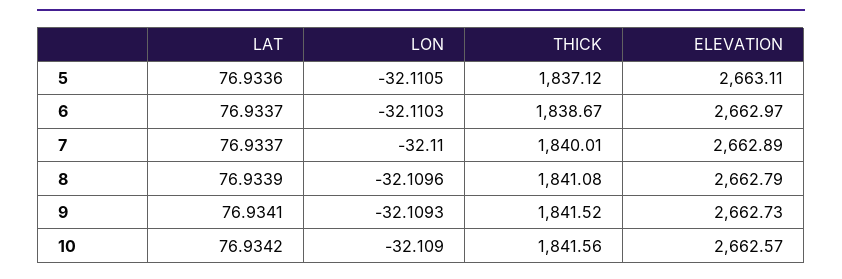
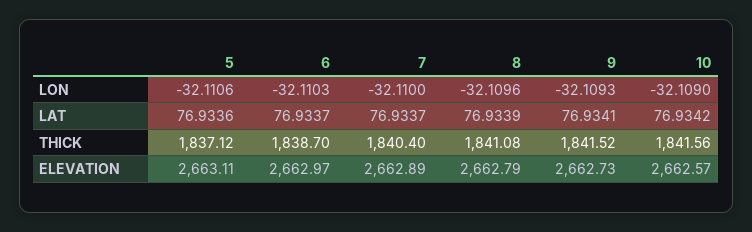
  {
    "LAT": {
      "5": 76.9336,
      "6": 76.9337,
      "7": 76.9337,
      "8": 76.9339,
      "9": 76.9341,
      "10": 76.9342
    },
    "LON": {
-     "5": -32.1105,
+     "5": -32.1106,
      "6": -32.1103,
      "7": -32.11,
      "8": -32.1096,
      "9": -32.1093,
      "10": -32.109
    },
    "THICK": {
      "5": 1837.12,
-     "6": 1838.67,
+     "6": 1838.7,
-     "7": 1840.01,
+     "7": 1840.4,
      "8": 1841.08,
      "9": 1841.52,
      "10": 1841.56
    },
    "ELEVATION": {
      "5": 2663.11,
      "6": 2662.97,
      "7": 2662.89,
      "8": 2662.79,
      "9": 2662.73,
      "10": 2662.57
    }
  }

